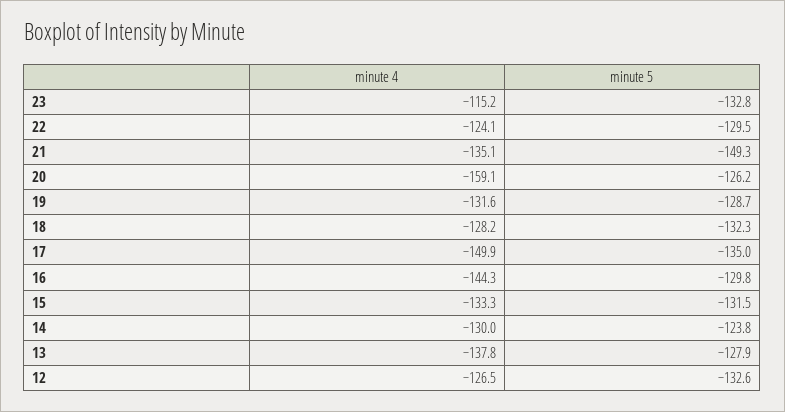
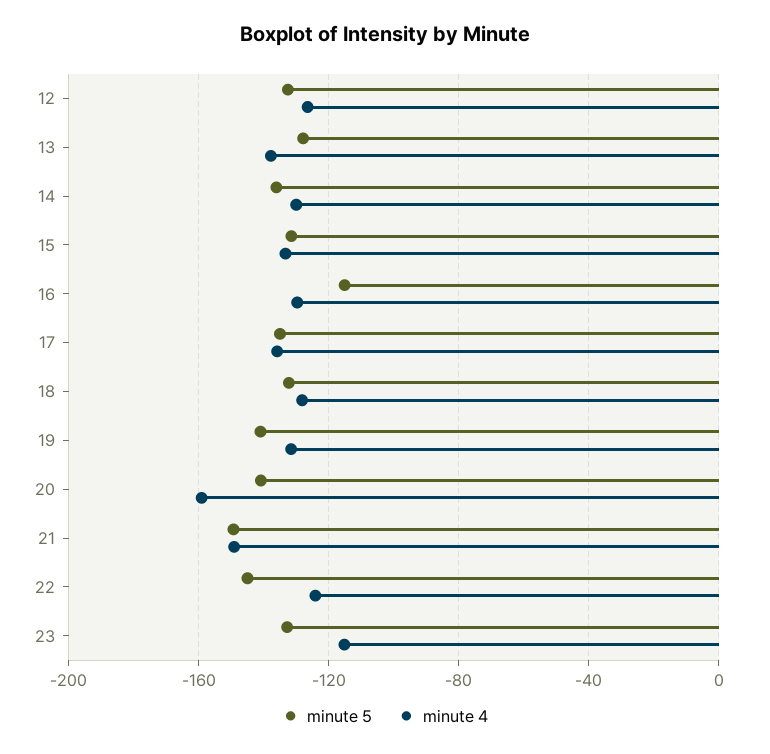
  {
    "minute 4": {
      "23": -115.2,
      "22": -124.1,
-     "21": -135.1,
+     "21": -150,
      "20": -159.1,
      "19": -131.6,
      "18": -128.2,
-     "17": -149.9,
+     "17": -135,
-     "16": -144.3,
+     "16": -130,
      "15": -133.3,
      "14": -130,
      "13": -137.8,
      "12": -126.5
    },
    "minute 5": {
      "23": -132.8,
-     "22": -129.5,
+     "22": -145,
      "21": -149.3,
-     "20": -126.2,
+     "20": -140,
-     "19": -128.7,
+     "19": -140,
      "18": -132.3,
      "17": -135,
-     "16": -129.8,
+     "16": -115,
      "15": -131.5,
-     "14": -123.8,
+     "14": -135,
      "13": -127.9,
      "12": -132.6
    }
  }

